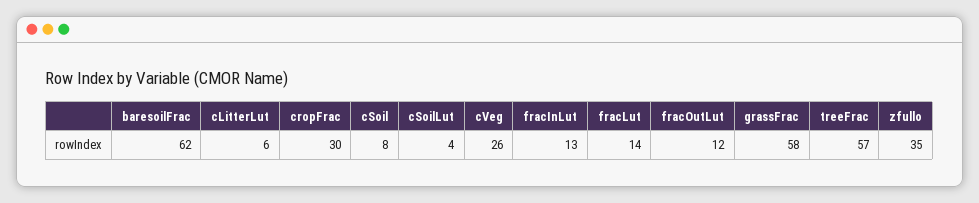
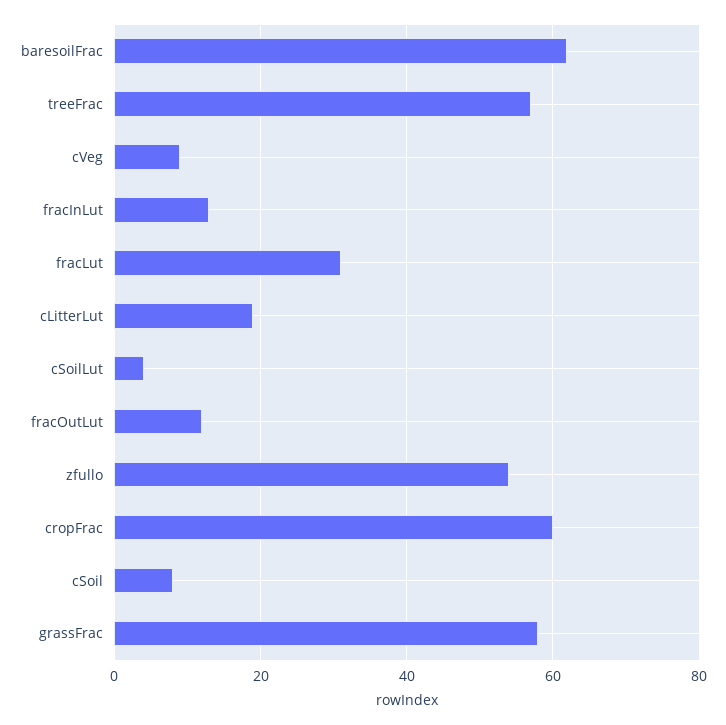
  {
    "baresoilFrac": 62,
-   "cLitterLut": 6,
+   "cLitterLut": 20,
-   "cropFrac": 30,
+   "cropFrac": 60,
    "cSoil": 8,
    "cSoilLut": 4,
-   "cVeg": 26,
+   "cVeg": 10,
    "fracInLut": 13,
-   "fracLut": 14,
+   "fracLut": 30,
    "fracOutLut": 12,
    "grassFrac": 58,
    "treeFrac": 57,
-   "zfullo": 35
+   "zfullo": 55
  }

